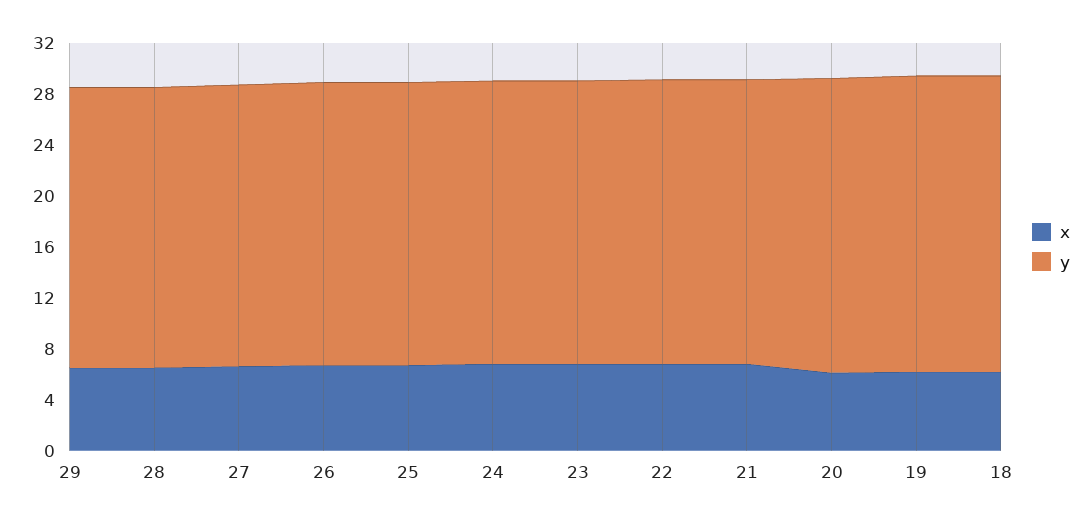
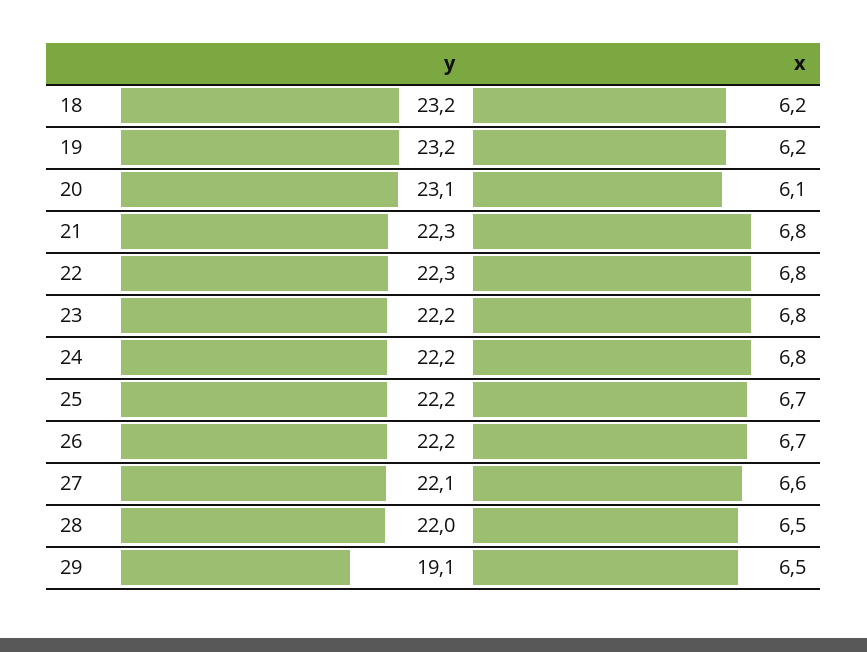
  {
    "x": {
      "29": 6.5,
      "28": 6.5,
      "27": 6.6,
      "26": 6.7,
      "25": 6.7,
      "24": 6.8,
      "23": 6.8,
      "22": 6.8,
      "21": 6.8,
      "20": 6.1,
      "19": 6.2,
      "18": 6.2
    },
    "y": {
-     "29": 22,
+     "29": 19.1,
      "28": 22,
      "27": 22.1,
      "26": 22.2,
      "25": 22.2,
      "24": 22.2,
      "23": 22.2,
      "22": 22.3,
      "21": 22.3,
      "20": 23.1,
      "19": 23.2,
      "18": 23.2
    }
  }

